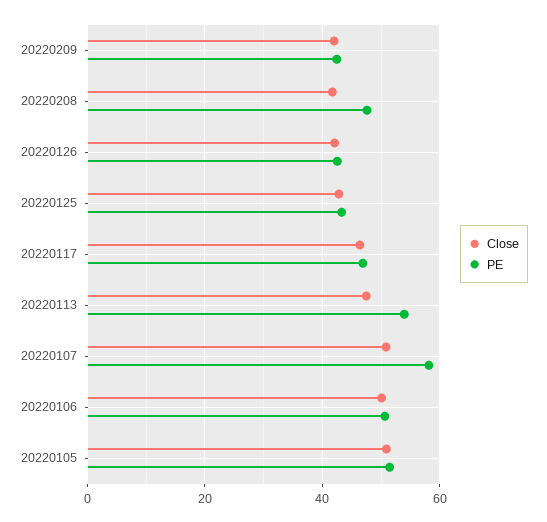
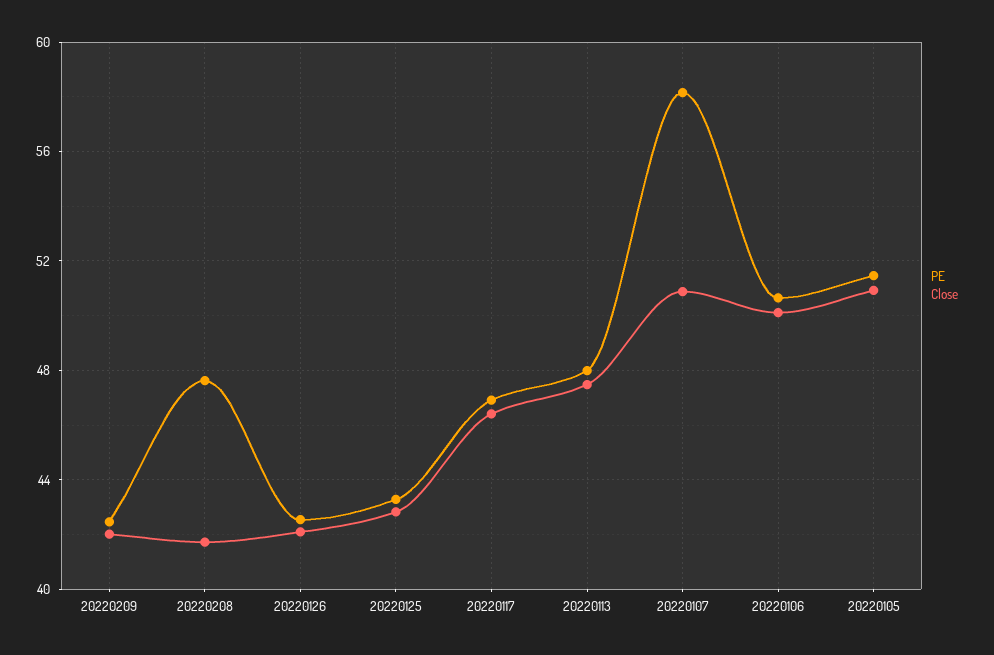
  {
    "Close": {
      "20220209": 42,
      "20220208": 41.5,
      "20220126": 42,
      "20220125": 43,
      "20220117": 46.5,
      "20220113": 47.5,
      "20220107": 51,
      "20220106": 50,
      "20220105": 51
    },
    "PE": {
      "20220209": 42.5,
      "20220208": 47.5,
      "20220126": 42.5,
      "20220125": 43.5,
      "20220117": 47,
-     "20220113": 54,
+     "20220113": 48,
      "20220107": 58,
      "20220106": 50.5,
      "20220105": 51.5
    }
  }

